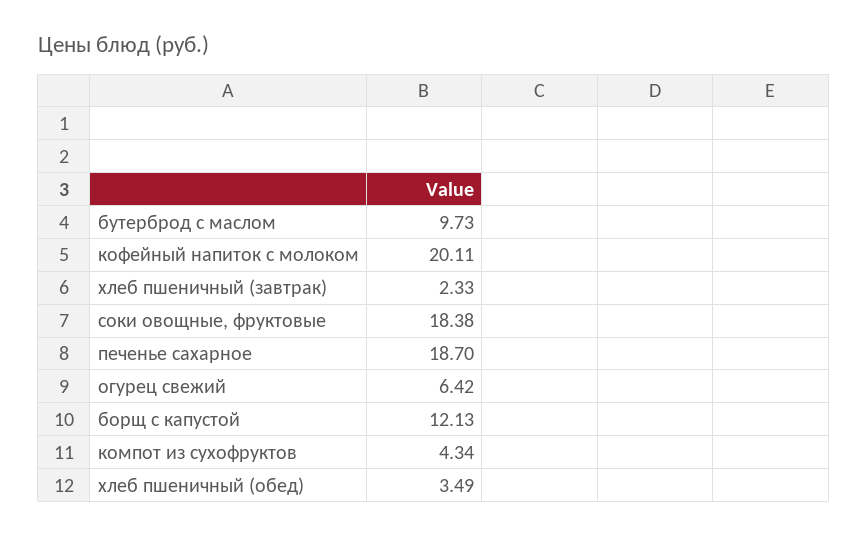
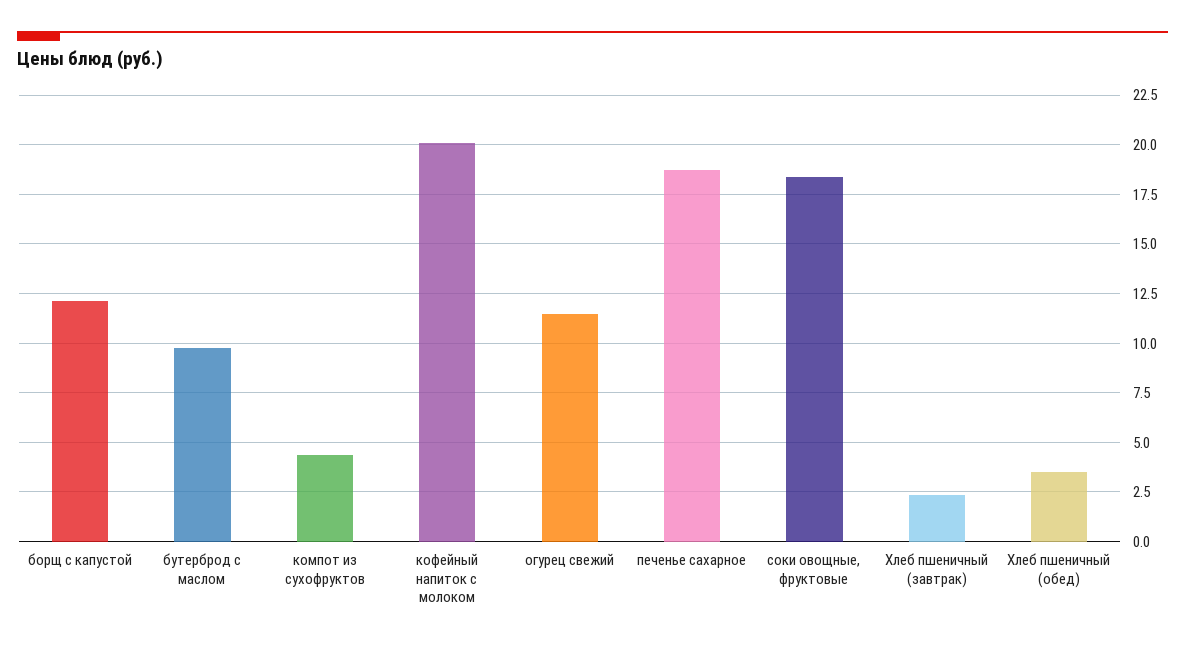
  {
    "бутерброд с маслом": 9.73,
    "кофейный напиток с молоком": 20.11,
    "хлеб пшеничный (завтрак)": 2.33,
    "соки овощные, фруктовые": 18.38,
    "печенье сахарное": 18.7,
-   "огурец свежий": 6.42,
+   "огурец свежий": 11.5,
    "борщ с капустой": 12.13,
    "компот из сухофруктов": 4.34,
    "хлеб пшеничный (обед)": 3.49
  }

